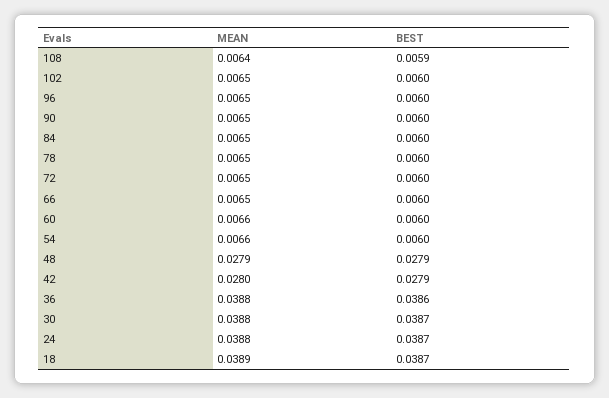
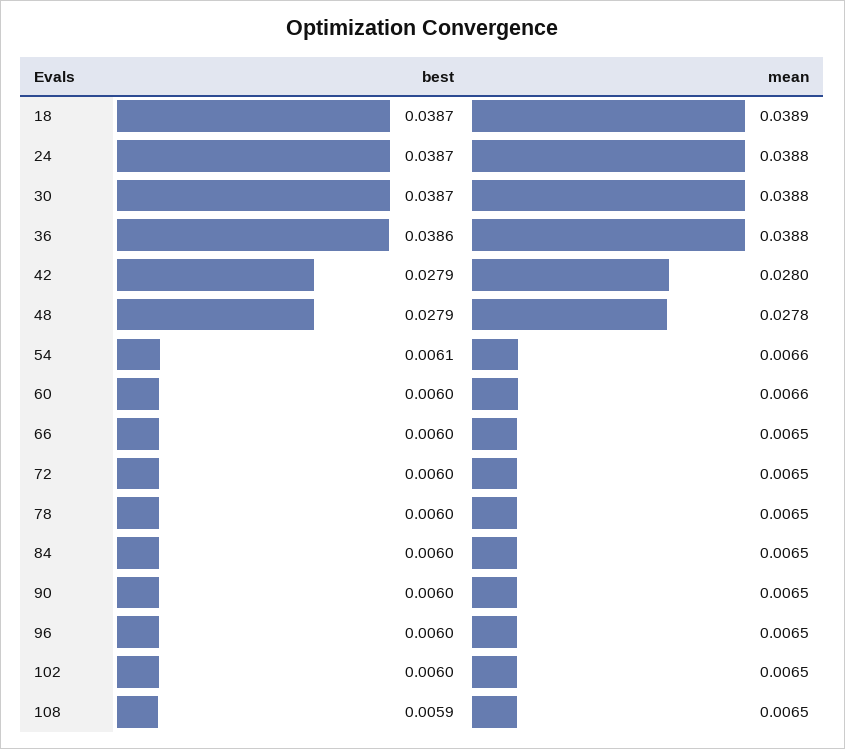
  {
    "MEAN": {
-     "108": 0.0064,
+     "108": 0.0065,
      "102": 0.0065,
      "96": 0.0065,
      "90": 0.0065,
      "84": 0.0065,
      "78": 0.0065,
      "72": 0.0065,
      "66": 0.0065,
      "60": 0.0066,
      "54": 0.0066,
-     "48": 0.0279,
+     "48": 0.0278,
      "42": 0.028,
      "36": 0.0388,
      "30": 0.0388,
      "24": 0.0388,
      "18": 0.0389
    },
    "BEST": {
      "108": 0.0059,
      "102": 0.006,
      "96": 0.006,
      "90": 0.006,
      "84": 0.006,
      "78": 0.006,
      "72": 0.006,
      "66": 0.006,
      "60": 0.006,
-     "54": 0.006,
+     "54": 0.0061,
      "48": 0.0279,
      "42": 0.0279,
      "36": 0.0386,
      "30": 0.0387,
      "24": 0.0387,
      "18": 0.0387
    }
  }

